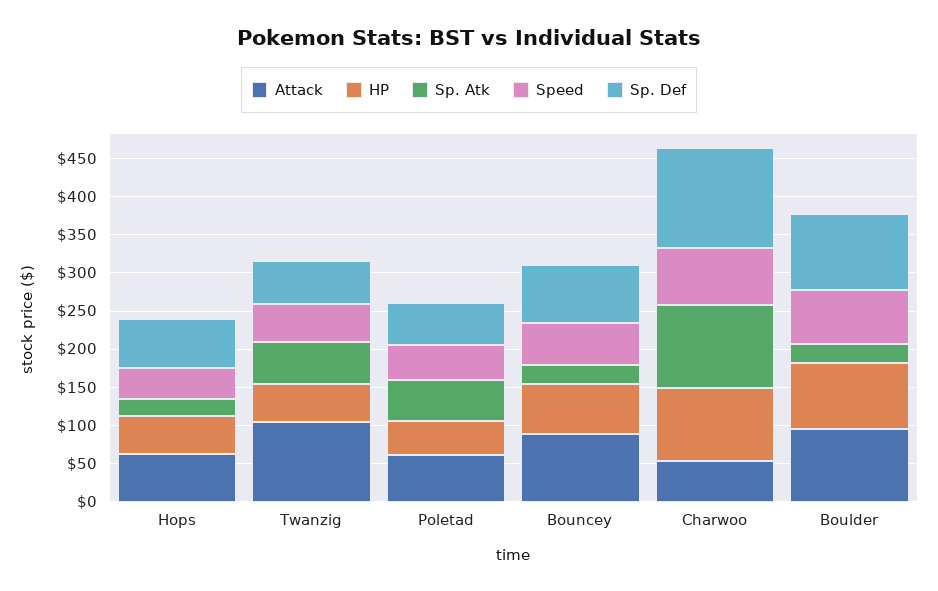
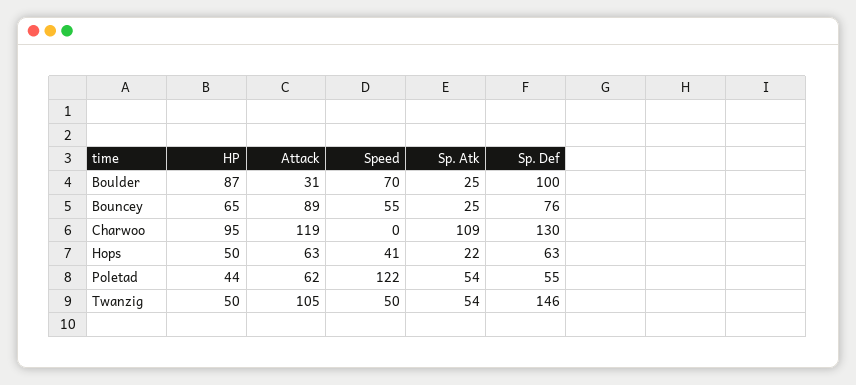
  {
    "Attack": {
      "Hops": 63,
      "Twanzig": 105,
      "Poletad": 62,
      "Bouncey": 89,
-     "Charwoo": 50,
+     "Charwoo": 119,
-     "Boulder": 100
+     "Boulder": 31
    },
    "HP": {
      "Hops": 50,
      "Twanzig": 50,
      "Poletad": 44,
      "Bouncey": 65,
      "Charwoo": 95,
      "Boulder": 87
    },
    "Sp. Atk": {
      "Hops": 22,
      "Twanzig": 54,
      "Poletad": 54,
      "Bouncey": 25,
      "Charwoo": 109,
      "Boulder": 25
    },
    "Speed": {
      "Hops": 41,
      "Twanzig": 50,
-     "Poletad": 50,
+     "Poletad": 122,
      "Bouncey": 55,
-     "Charwoo": 75,
+     "Charwoo": 0,
      "Boulder": 70
    },
    "Sp. Def": {
      "Hops": 63,
-     "Twanzig": 50,
+     "Twanzig": 146,
      "Poletad": 55,
      "Bouncey": 76,
      "Charwoo": 130,
      "Boulder": 100
    }
  }

